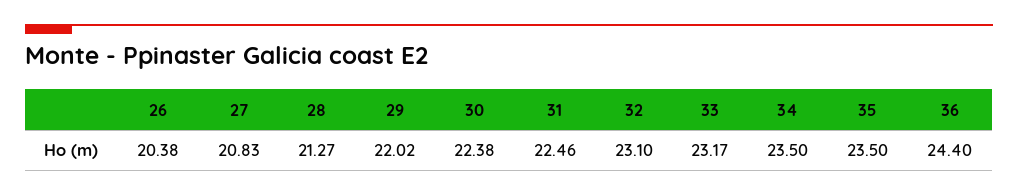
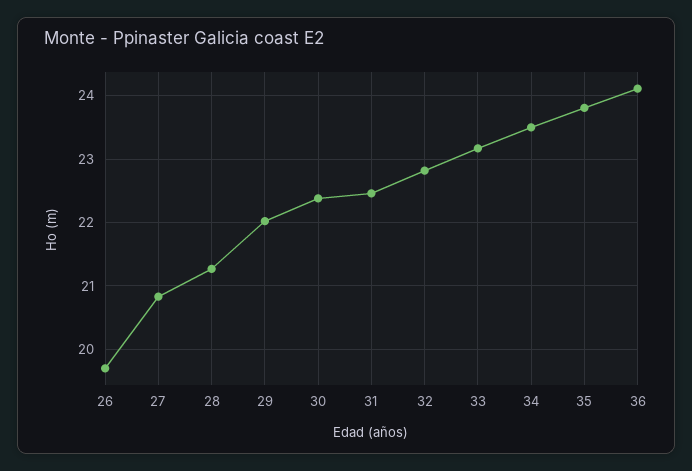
  {
-   "26": 20.38,
+   "26": 19.7,
    "27": 20.83,
    "28": 21.27,
    "29": 22.02,
    "30": 22.38,
    "31": 22.46,
-   "32": 23.1,
+   "32": 22.8,
    "33": 23.17,
    "34": 23.5,
-   "35": 23.5,
+   "35": 23.8,
-   "36": 24.4
+   "36": 24.1
  }

